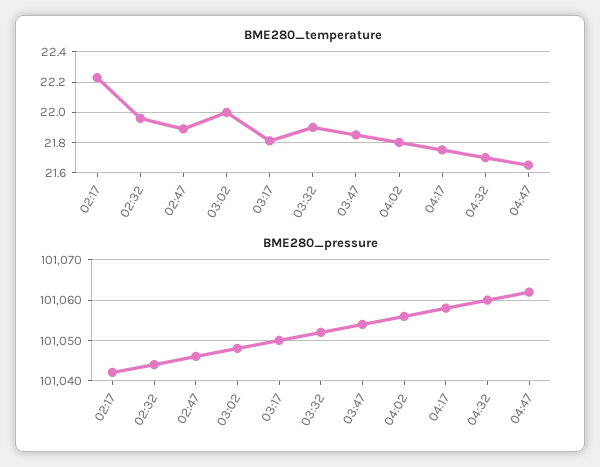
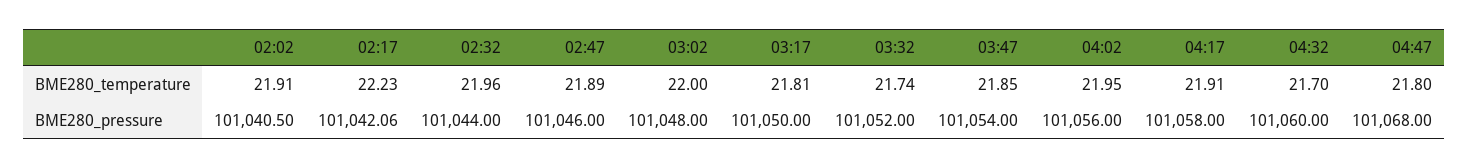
  {
    "BME280_temperature": {
      "02:17": 22.23,
      "02:32": 21.96,
      "02:47": 21.89,
      "03:02": 22,
      "03:17": 21.81,
-     "03:32": 21.9,
+     "03:32": 21.74,
      "03:47": 21.85,
-     "04:02": 21.8,
+     "04:02": 21.95,
-     "04:17": 21.75,
+     "04:17": 21.91,
      "04:32": 21.7,
-     "04:47": 21.65
+     "04:47": 21.8,
+     "02:02": 21.91
    },
    "BME280_pressure": {
      "02:17": 101042.06,
      "02:32": 101044,
      "02:47": 101046,
      "03:02": 101048,
      "03:17": 101050,
      "03:32": 101052,
      "03:47": 101054,
      "04:02": 101056,
      "04:17": 101058,
      "04:32": 101060,
-     "04:47": 101062
+     "04:47": 101068,
+     "02:02": 101040.5
    }
  }

